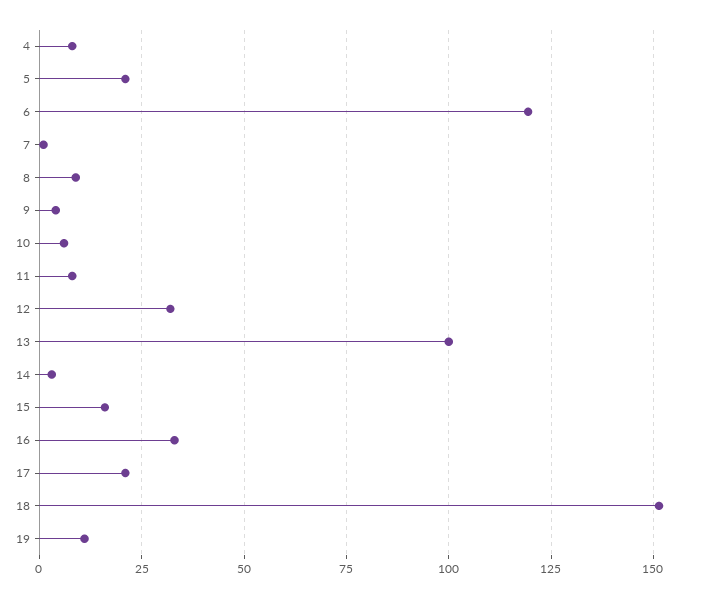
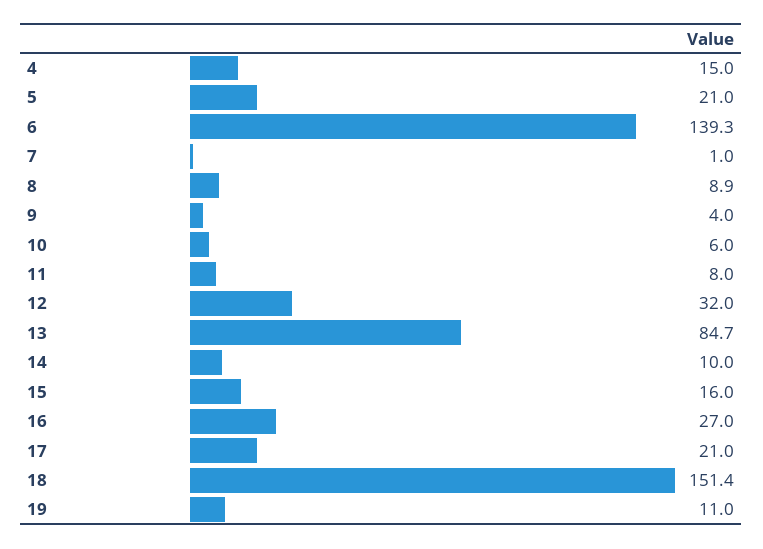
  {
-   "4": 7.5,
+   "4": 15,
    "5": 21,
-   "6": 120,
+   "6": 139.3,
    "7": 1,
    "8": 8.9,
    "9": 4,
    "10": 6,
    "11": 8,
    "12": 32,
-   "13": 100,
+   "13": 84.7,
-   "14": 2.5,
+   "14": 10,
    "15": 16,
-   "16": 32.5,
+   "16": 27,
    "17": 21,
    "18": 151.4,
    "19": 11
  }

